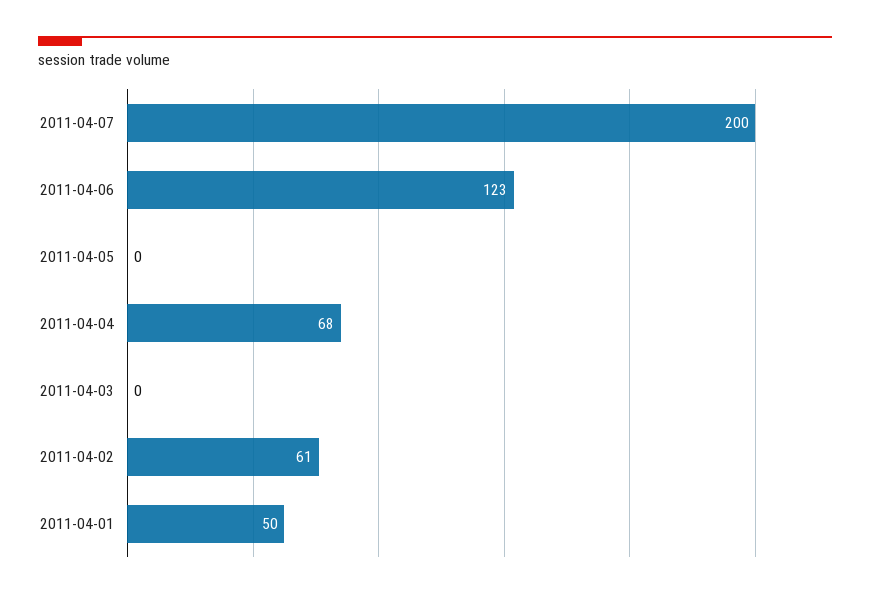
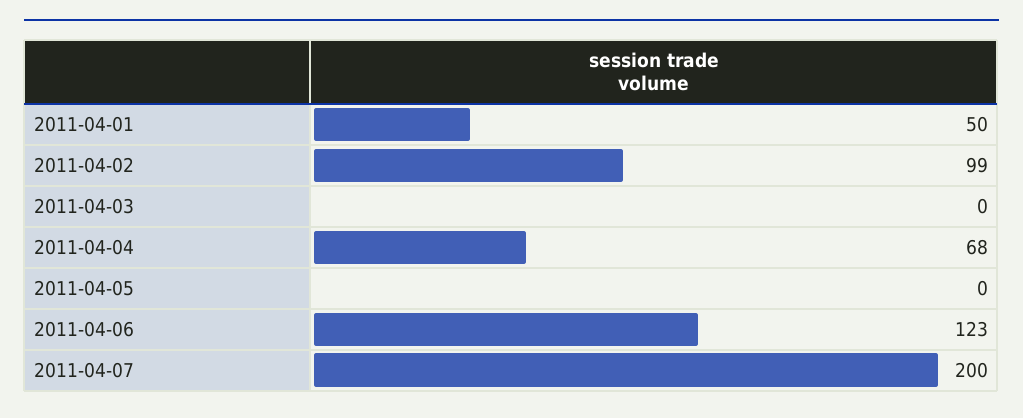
  {
    "2011-04-07": 200,
    "2011-04-06": 123,
    "2011-04-05": 0,
    "2011-04-04": 68,
    "2011-04-03": 0,
-   "2011-04-02": 61,
+   "2011-04-02": 99,
    "2011-04-01": 50
  }

